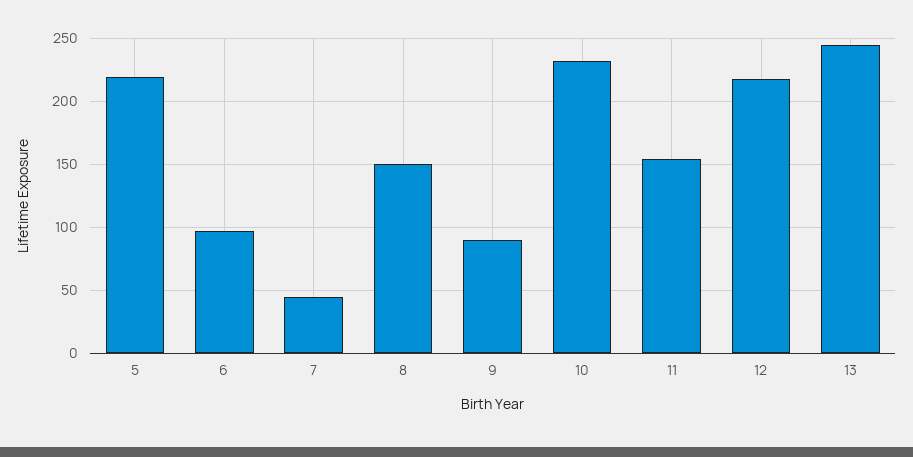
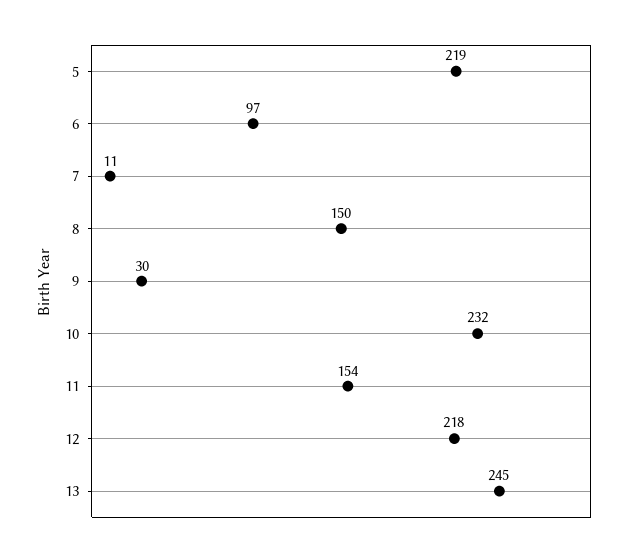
  {
    "5": 219,
    "6": 97,
-   "7": 45,
+   "7": 11,
    "8": 150,
-   "9": 90,
+   "9": 30,
    "10": 232,
    "11": 154,
    "12": 218,
    "13": 245
  }

